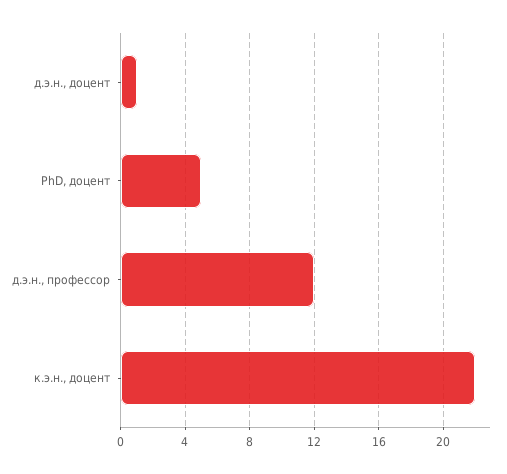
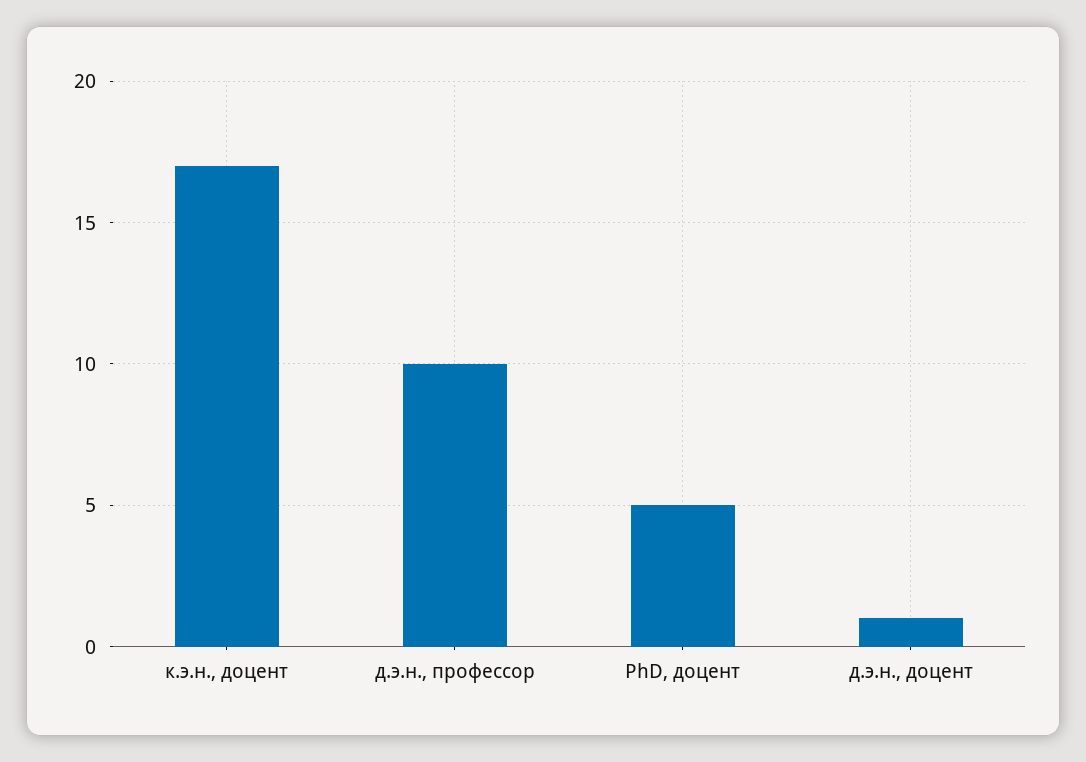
  {
    "д.э.н., доцент": 1,
    "PhD, доцент": 5,
-   "д.э.н., профессор": 12,
+   "д.э.н., профессор": 10,
-   "к.э.н., доцент": 22
+   "к.э.н., доцент": 17
  }

